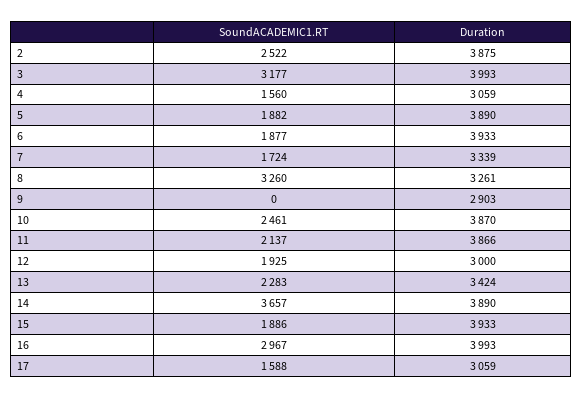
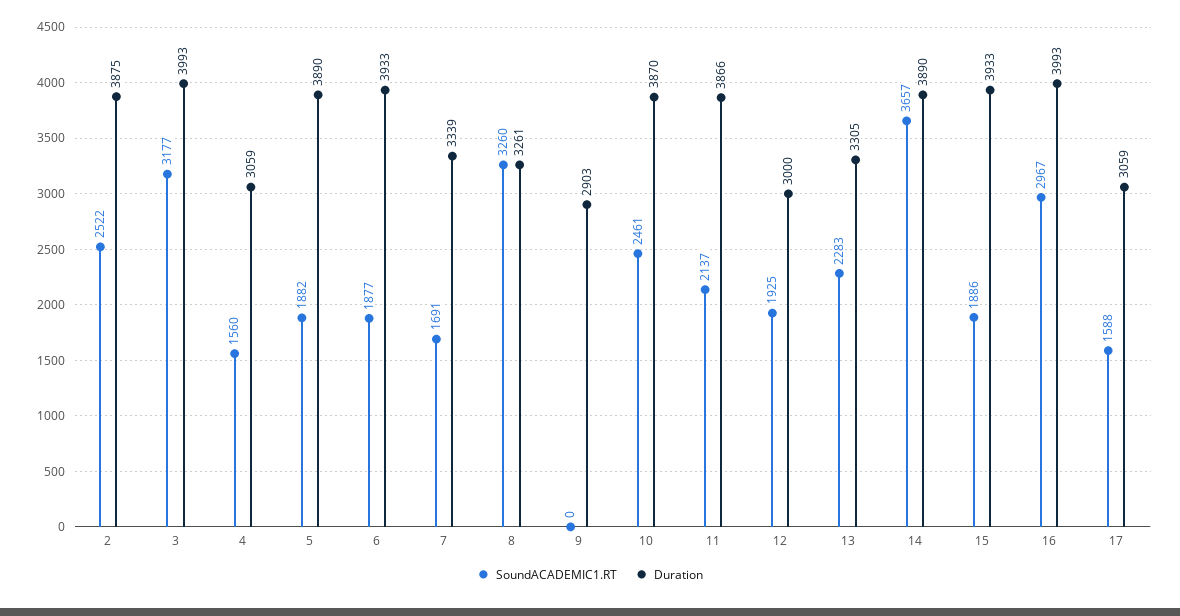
  {
    "SoundACADEMIC1.RT": {
      "2": 2522,
      "3": 3177,
      "4": 1560,
      "5": 1882,
      "6": 1877,
-     "7": 1724,
+     "7": 1691,
      "8": 3260,
      "9": 0,
      "10": 2461,
      "11": 2137,
      "12": 1925,
      "13": 2283,
      "14": 3657,
      "15": 1886,
      "16": 2967,
      "17": 1588
    },
    "Duration": {
      "2": 3875,
      "3": 3993,
      "4": 3059,
      "5": 3890,
      "6": 3933,
      "7": 3339,
      "8": 3261,
      "9": 2903,
      "10": 3870,
      "11": 3866,
      "12": 3000,
-     "13": 3424,
+     "13": 3305,
      "14": 3890,
      "15": 3933,
      "16": 3993,
      "17": 3059
    }
  }

